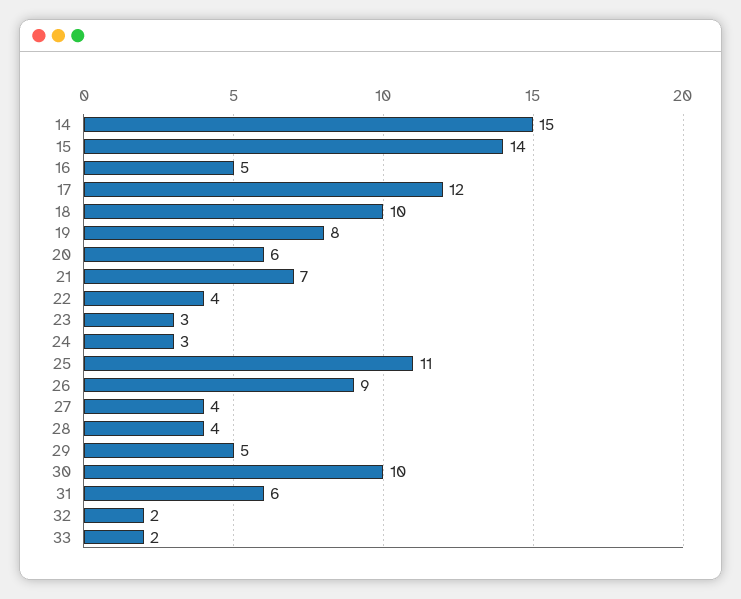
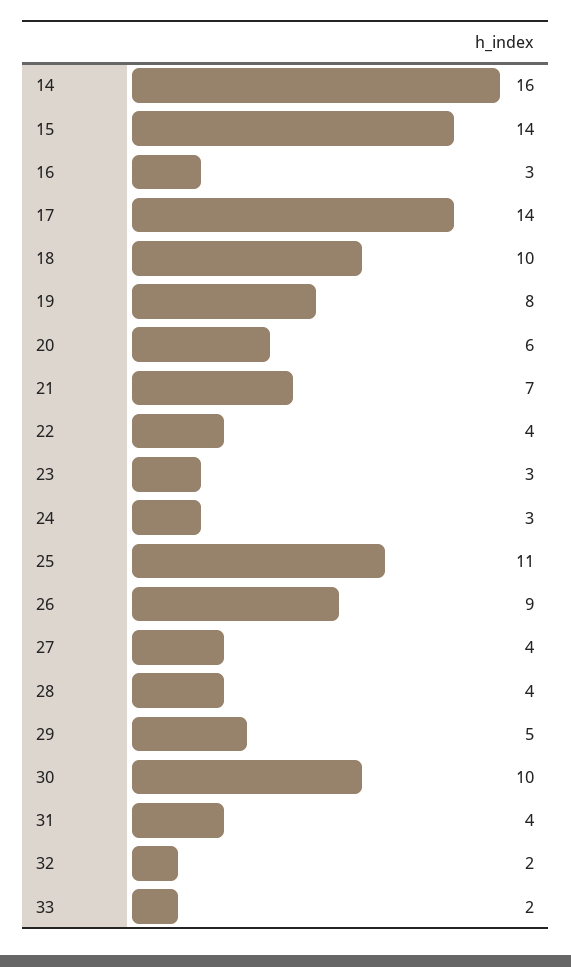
  {
-   "14": 15,
+   "14": 16,
    "15": 14,
-   "16": 5,
+   "16": 3,
-   "17": 12,
+   "17": 14,
    "18": 10,
    "19": 8,
    "20": 6,
    "21": 7,
    "22": 4,
    "23": 3,
    "24": 3,
    "25": 11,
    "26": 9,
    "27": 4,
    "28": 4,
    "29": 5,
    "30": 10,
-   "31": 6,
+   "31": 4,
    "32": 2,
    "33": 2
  }

